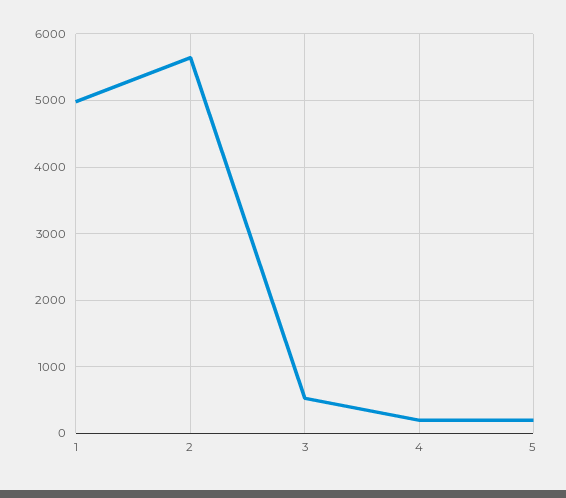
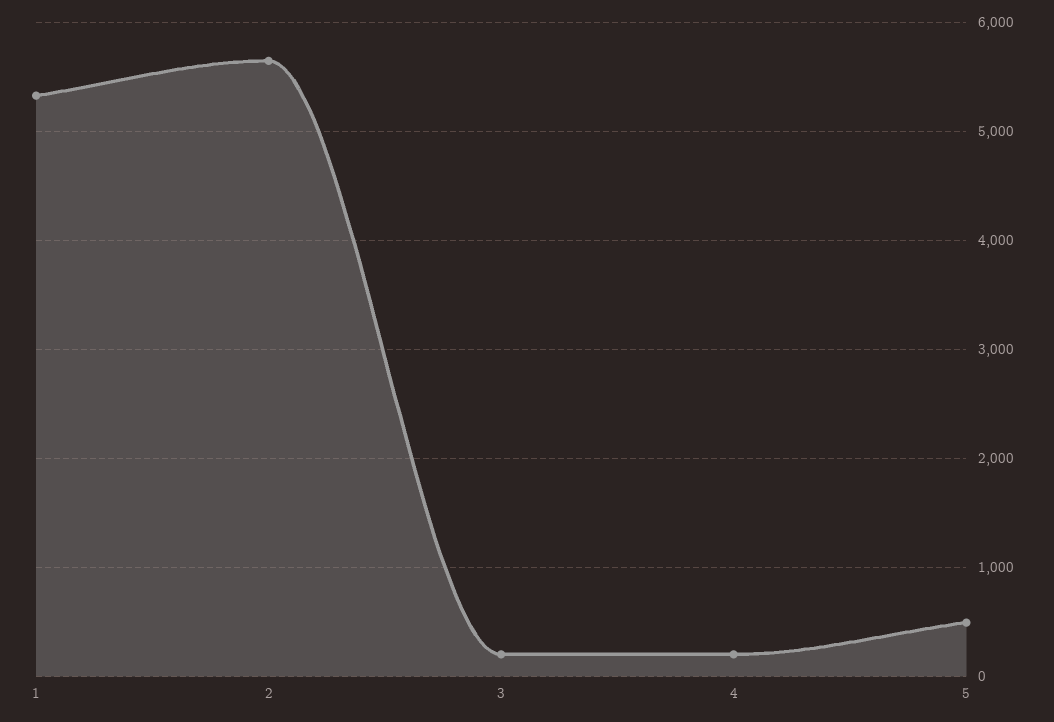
  {
-   "1": 5000,
+   "1": 5300,
    "2": 5600,
-   "3": 500,
+   "3": 200,
    "4": 200,
-   "5": 200
+   "5": 500
  }

